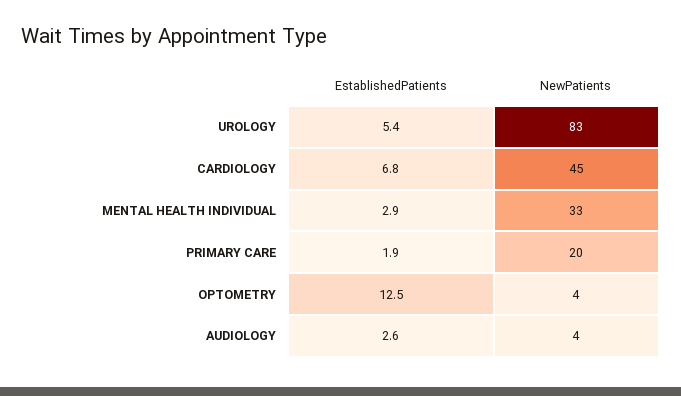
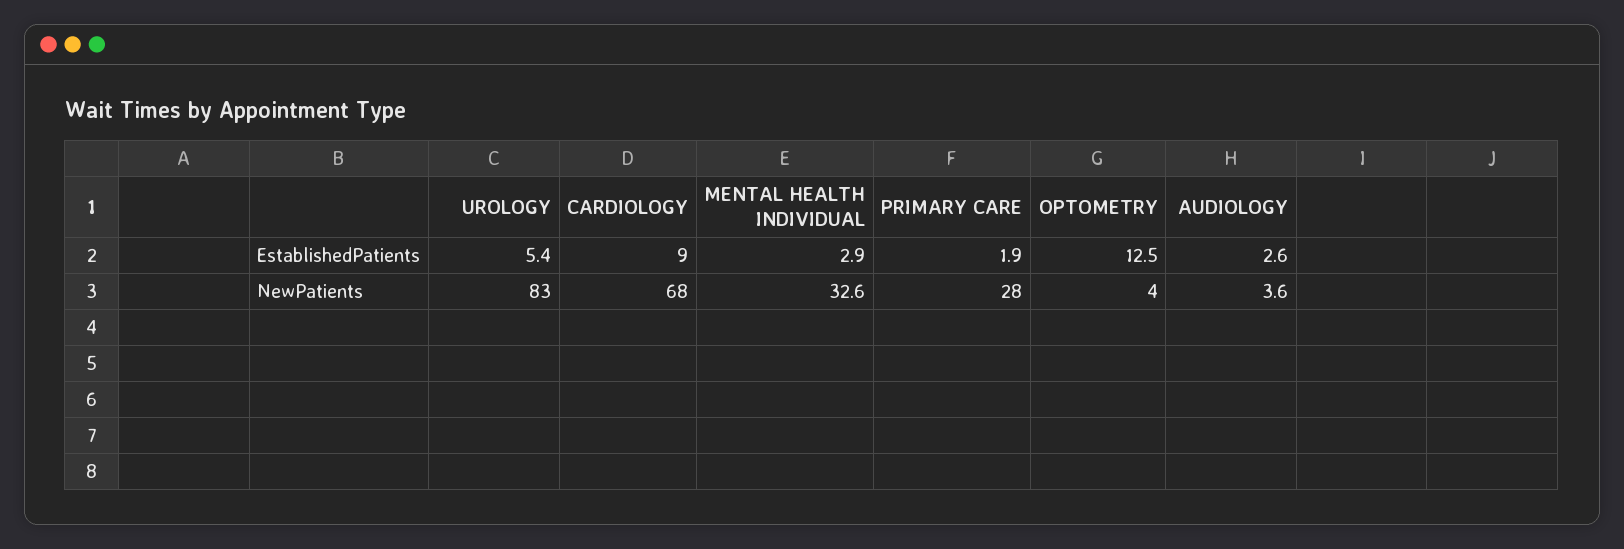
  {
    "EstablishedPatients": {
      "UROLOGY": 5.4,
-     "CARDIOLOGY": 6.8,
+     "CARDIOLOGY": 9,
      "MENTAL HEALTH INDIVIDUAL": 2.9,
      "PRIMARY CARE": 1.9,
      "OPTOMETRY": 12.5,
      "AUDIOLOGY": 2.6
    },
    "NewPatients": {
      "UROLOGY": 83,
-     "CARDIOLOGY": 45,
+     "CARDIOLOGY": 68,
      "MENTAL HEALTH INDIVIDUAL": 32.6,
-     "PRIMARY CARE": 20,
+     "PRIMARY CARE": 28,
      "OPTOMETRY": 4,
      "AUDIOLOGY": 3.6
    }
  }

